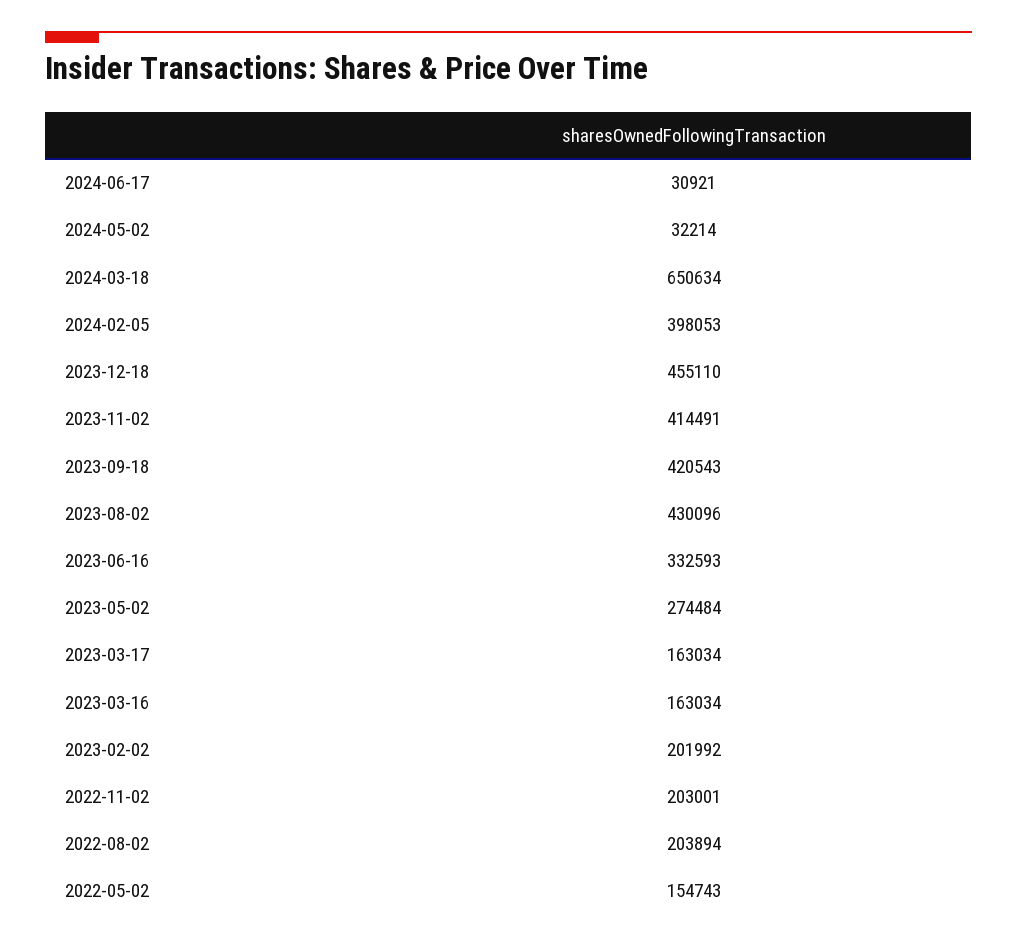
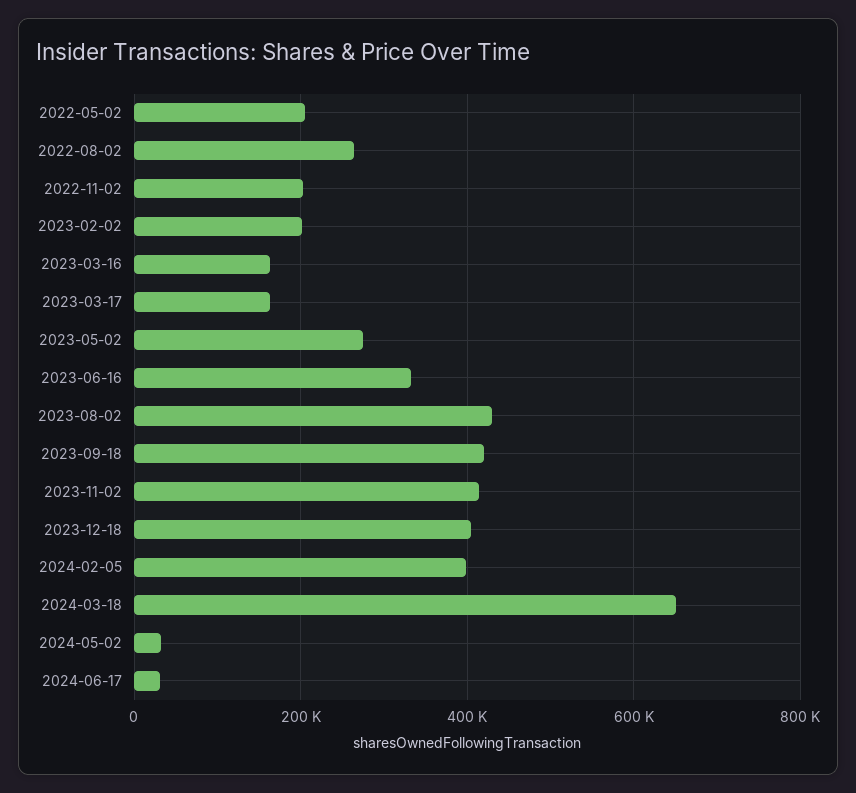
  {
    "2024-06-17": 30921,
    "2024-05-02": 32214,
    "2024-03-18": 650634,
    "2024-02-05": 398053,
-   "2023-12-18": 455110,
+   "2023-12-18": 400000,
    "2023-11-02": 414491,
    "2023-09-18": 420543,
    "2023-08-02": 430096,
    "2023-06-16": 332593,
    "2023-05-02": 274484,
    "2023-03-17": 163034,
    "2023-03-16": 163034,
    "2023-02-02": 201992,
    "2022-11-02": 203001,
-   "2022-08-02": 203894,
+   "2022-08-02": 260000,
-   "2022-05-02": 154743
+   "2022-05-02": 200000
  }

